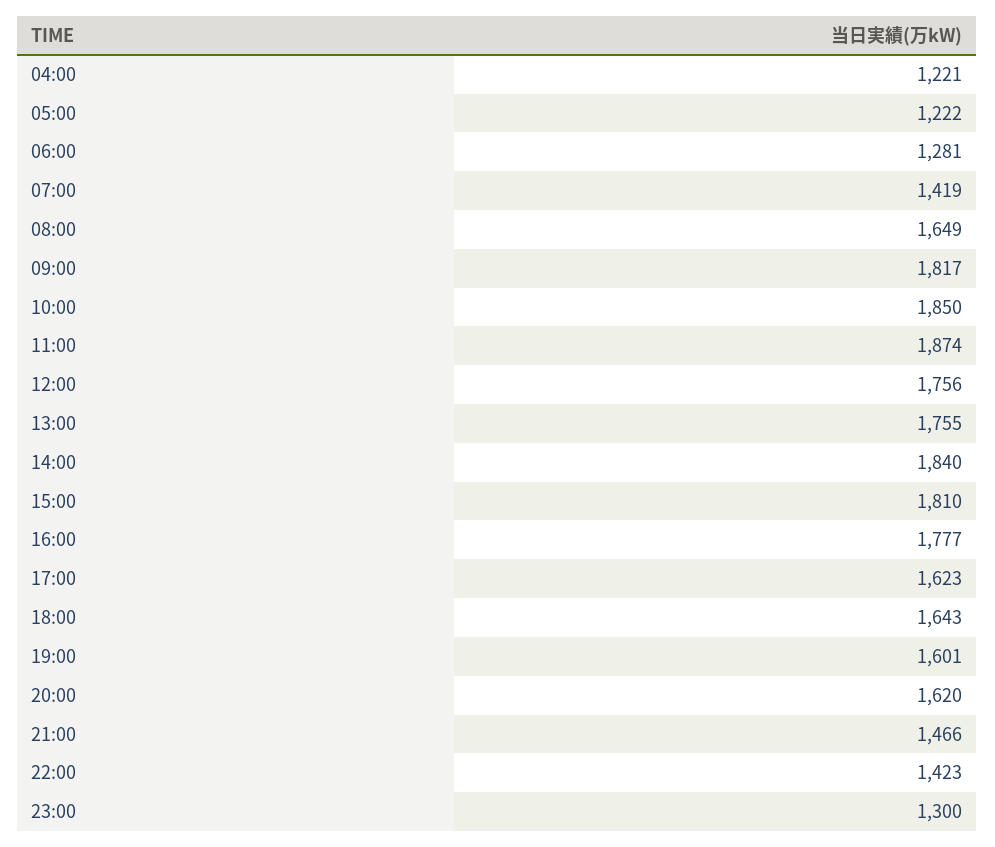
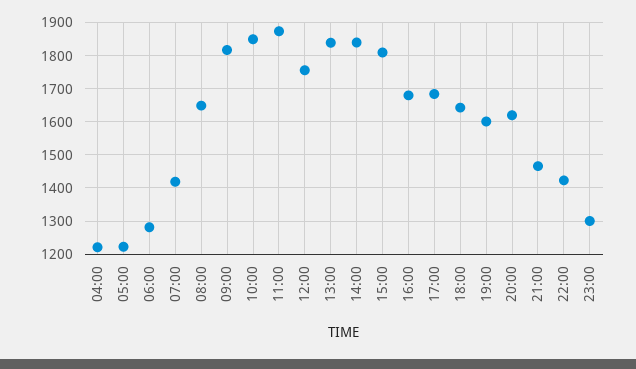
  {
    "04:00": 1221,
    "05:00": 1222,
    "06:00": 1281,
    "07:00": 1419,
    "08:00": 1649,
    "09:00": 1817,
    "10:00": 1850,
    "11:00": 1874,
    "12:00": 1756,
-   "13:00": 1755,
+   "13:00": 1840,
    "14:00": 1840,
    "15:00": 1810,
-   "16:00": 1777,
+   "16:00": 1680,
-   "17:00": 1623,
+   "17:00": 1680,
    "18:00": 1643,
    "19:00": 1601,
    "20:00": 1620,
    "21:00": 1466,
    "22:00": 1423,
    "23:00": 1300
  }

